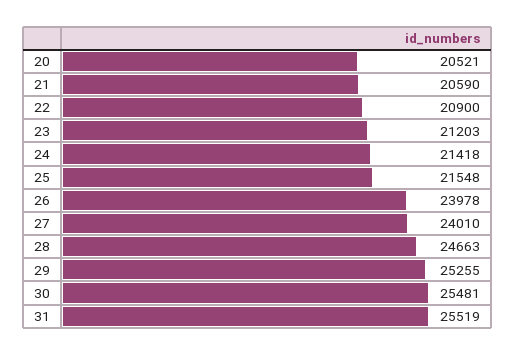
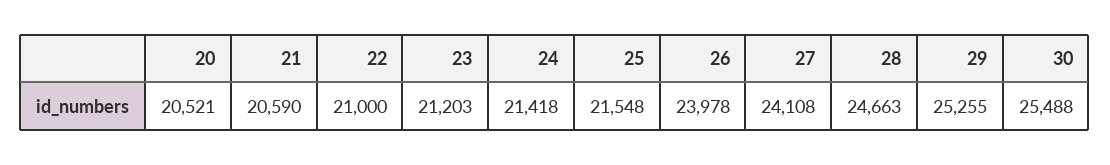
  {
    "20": 20521,
    "21": 20590,
-   "22": 20900,
+   "22": 21000,
    "23": 21203,
    "24": 21418,
    "25": 21548,
    "26": 23978,
-   "27": 24010,
+   "27": 24108,
    "28": 24663,
    "29": 25255,
-   "30": 25481,
+   "30": 25488
-   "31": 25519
  }

